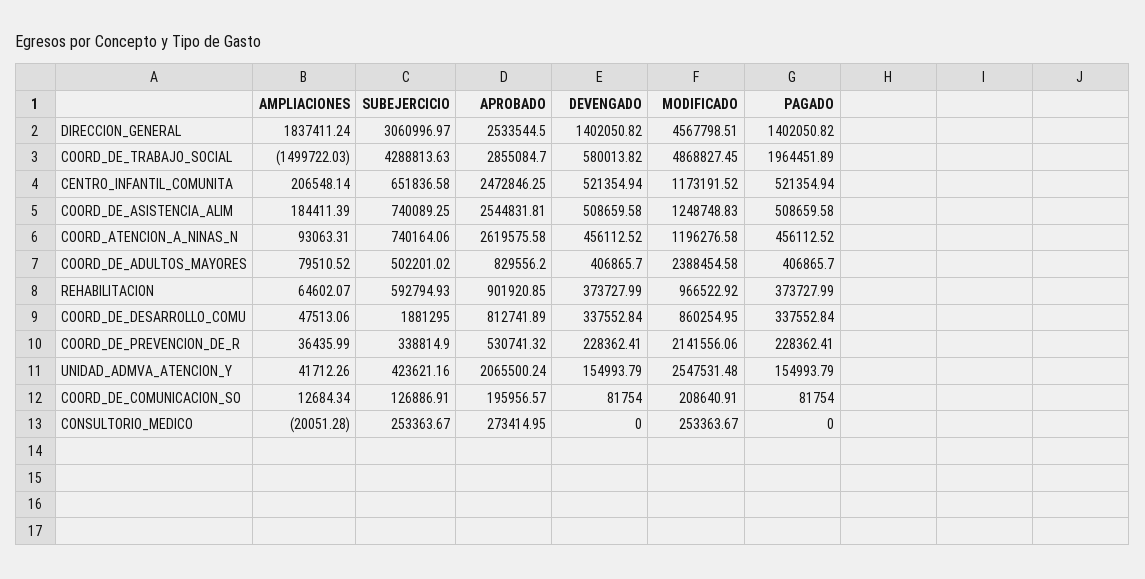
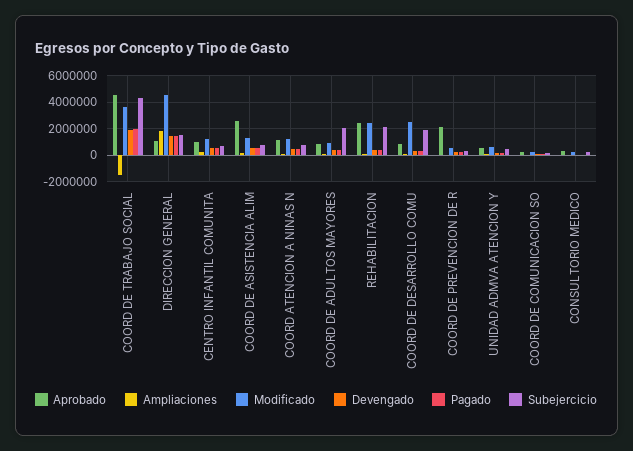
  {
    "AMPLIACIONES": {
      "DIRECCION_GENERAL": 1837411.24,
      "COORD_DE_TRABAJO_SOCIAL": -1499722.03,
      "CENTRO_INFANTIL_COMUNITA": 206548.14,
      "COORD_DE_ASISTENCIA_ALIM": 184411.39,
      "COORD_ATENCION_A_NINAS_N": 93063.31,
      "COORD_DE_ADULTOS_MAYORES": 79510.52,
      "REHABILITACION": 64602.07,
      "COORD_DE_DESARROLLO_COMU": 47513.06,
      "COORD_DE_PREVENCION_DE_R": 36435.99,
      "UNIDAD_ADMVA_ATENCION_Y": 41712.26,
      "COORD_DE_COMUNICACION_SO": 12684.34,
      "CONSULTORIO_MEDICO": -20051.28
    },
    "SUBEJERCICIO": {
-     "DIRECCION_GENERAL": 3060996.97,
+     "DIRECCION_GENERAL": 1500000,
      "COORD_DE_TRABAJO_SOCIAL": 4288813.63,
      "CENTRO_INFANTIL_COMUNITA": 651836.58,
      "COORD_DE_ASISTENCIA_ALIM": 740089.25,
      "COORD_ATENCION_A_NINAS_N": 740164.06,
-     "COORD_DE_ADULTOS_MAYORES": 502201.02,
+     "COORD_DE_ADULTOS_MAYORES": 2000000,
-     "REHABILITACION": 592794.93,
+     "REHABILITACION": 2000000,
      "COORD_DE_DESARROLLO_COMU": 1881295,
      "COORD_DE_PREVENCION_DE_R": 338814.9,
      "UNIDAD_ADMVA_ATENCION_Y": 423621.16,
      "COORD_DE_COMUNICACION_SO": 126886.91,
      "CONSULTORIO_MEDICO": 253363.67
    },
    "APROBADO": {
-     "DIRECCION_GENERAL": 2533544.5,
+     "DIRECCION_GENERAL": 1000000,
-     "COORD_DE_TRABAJO_SOCIAL": 2855084.7,
+     "COORD_DE_TRABAJO_SOCIAL": 4500000,
-     "CENTRO_INFANTIL_COMUNITA": 2472846.25,
+     "CENTRO_INFANTIL_COMUNITA": 1000000,
      "COORD_DE_ASISTENCIA_ALIM": 2544831.81,
-     "COORD_ATENCION_A_NINAS_N": 2619575.58,
+     "COORD_ATENCION_A_NINAS_N": 1000000,
      "COORD_DE_ADULTOS_MAYORES": 829556.2,
-     "REHABILITACION": 901920.85,
+     "REHABILITACION": 2500000,
      "COORD_DE_DESARROLLO_COMU": 812741.89,
-     "COORD_DE_PREVENCION_DE_R": 530741.32,
+     "COORD_DE_PREVENCION_DE_R": 2000000,
-     "UNIDAD_ADMVA_ATENCION_Y": 2065500.24,
+     "UNIDAD_ADMVA_ATENCION_Y": 500000,
      "COORD_DE_COMUNICACION_SO": 195956.57,
      "CONSULTORIO_MEDICO": 273414.95
    },
    "DEVENGADO": {
      "DIRECCION_GENERAL": 1402050.82,
-     "COORD_DE_TRABAJO_SOCIAL": 580013.82,
+     "COORD_DE_TRABAJO_SOCIAL": 2000000,
      "CENTRO_INFANTIL_COMUNITA": 521354.94,
      "COORD_DE_ASISTENCIA_ALIM": 508659.58,
      "COORD_ATENCION_A_NINAS_N": 456112.52,
      "COORD_DE_ADULTOS_MAYORES": 406865.7,
      "REHABILITACION": 373727.99,
      "COORD_DE_DESARROLLO_COMU": 337552.84,
      "COORD_DE_PREVENCION_DE_R": 228362.41,
      "UNIDAD_ADMVA_ATENCION_Y": 154993.79,
      "COORD_DE_COMUNICACION_SO": 81754,
      "CONSULTORIO_MEDICO": 0
    },
    "MODIFICADO": {
      "DIRECCION_GENERAL": 4567798.51,
-     "COORD_DE_TRABAJO_SOCIAL": 4868827.45,
+     "COORD_DE_TRABAJO_SOCIAL": 3500000,
      "CENTRO_INFANTIL_COMUNITA": 1173191.52,
      "COORD_DE_ASISTENCIA_ALIM": 1248748.83,
      "COORD_ATENCION_A_NINAS_N": 1196276.58,
-     "COORD_DE_ADULTOS_MAYORES": 2388454.58,
+     "COORD_DE_ADULTOS_MAYORES": 1000000,
-     "REHABILITACION": 966522.92,
+     "REHABILITACION": 2500000,
-     "COORD_DE_DESARROLLO_COMU": 860254.95,
+     "COORD_DE_DESARROLLO_COMU": 2500000,
-     "COORD_DE_PREVENCION_DE_R": 2141556.06,
+     "COORD_DE_PREVENCION_DE_R": 500000,
-     "UNIDAD_ADMVA_ATENCION_Y": 2547531.48,
+     "UNIDAD_ADMVA_ATENCION_Y": 500000,
      "COORD_DE_COMUNICACION_SO": 208640.91,
      "CONSULTORIO_MEDICO": 253363.67
    },
    "PAGADO": {
      "DIRECCION_GENERAL": 1402050.82,
      "COORD_DE_TRABAJO_SOCIAL": 1964451.89,
      "CENTRO_INFANTIL_COMUNITA": 521354.94,
      "COORD_DE_ASISTENCIA_ALIM": 508659.58,
      "COORD_ATENCION_A_NINAS_N": 456112.52,
      "COORD_DE_ADULTOS_MAYORES": 406865.7,
      "REHABILITACION": 373727.99,
      "COORD_DE_DESARROLLO_COMU": 337552.84,
      "COORD_DE_PREVENCION_DE_R": 228362.41,
      "UNIDAD_ADMVA_ATENCION_Y": 154993.79,
      "COORD_DE_COMUNICACION_SO": 81754,
      "CONSULTORIO_MEDICO": 0
    }
  }

